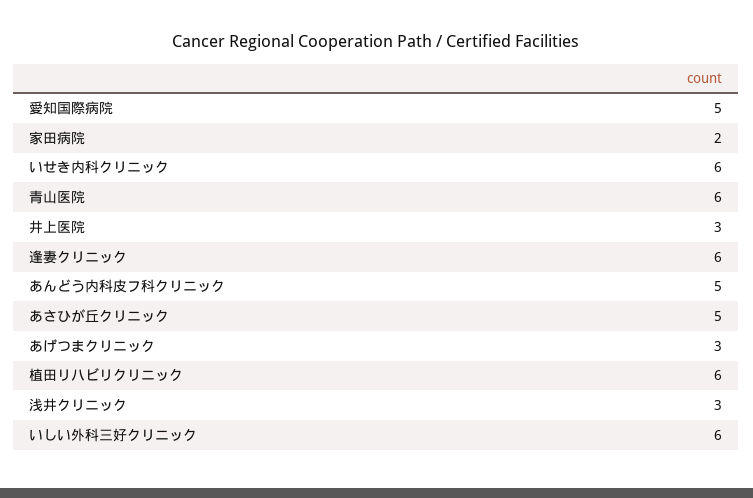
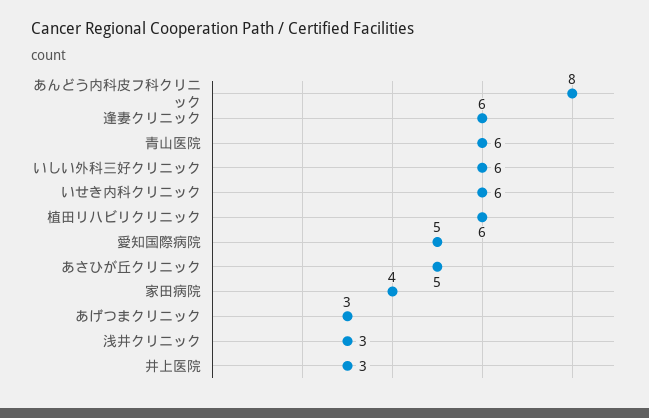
  {
    "愛知国際病院": 5,
-   "家田病院": 2,
+   "家田病院": 4,
    "いせき内科クリニック": 6,
    "青山医院": 6,
    "井上医院": 3,
    "逢妻クリニック": 6,
-   "あんどう内科皮フ科クリニック": 5,
+   "あんどう内科皮フ科クリニック": 8,
    "あさひが丘クリニック": 5,
    "あげつまクリニック": 3,
    "植田リハビリクリニック": 6,
    "浅井クリニック": 3,
    "いしい外科三好クリニック": 6
  }

